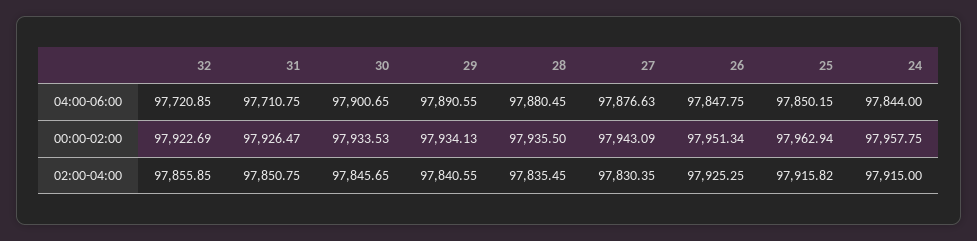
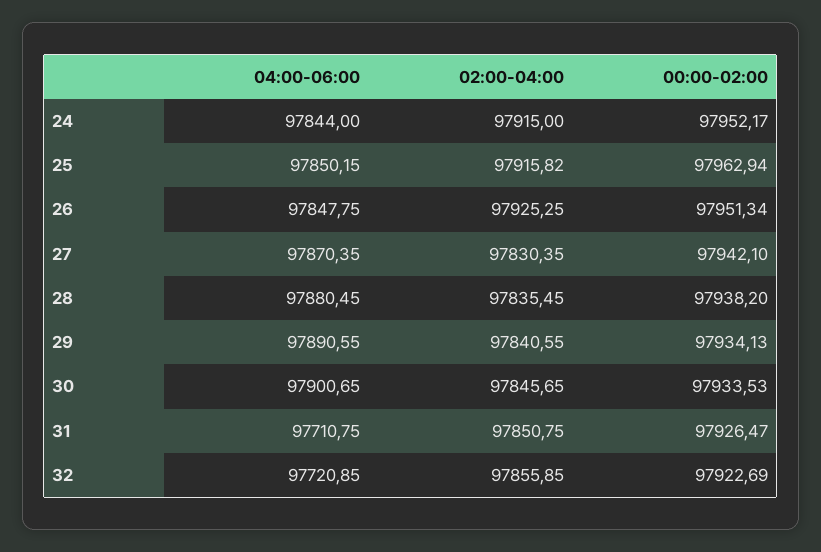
  {
    "32": {
      "04:00-06:00": 97720.85,
      "00:00-02:00": 97922.69,
      "02:00-04:00": 97855.85
    },
    "31": {
      "04:00-06:00": 97710.75,
      "00:00-02:00": 97926.47,
      "02:00-04:00": 97850.75
    },
    "30": {
      "04:00-06:00": 97900.65,
      "00:00-02:00": 97933.53,
      "02:00-04:00": 97845.65
    },
    "29": {
      "04:00-06:00": 97890.55,
      "00:00-02:00": 97934.13,
      "02:00-04:00": 97840.55
    },
    "28": {
      "04:00-06:00": 97880.45,
-     "00:00-02:00": 97935.5,
+     "00:00-02:00": 97938.2,
      "02:00-04:00": 97835.45
    },
    "27": {
-     "04:00-06:00": 97876.63,
+     "04:00-06:00": 97870.35,
-     "00:00-02:00": 97943.09,
+     "00:00-02:00": 97942.1,
      "02:00-04:00": 97830.35
    },
    "26": {
      "04:00-06:00": 97847.75,
      "00:00-02:00": 97951.34,
      "02:00-04:00": 97925.25
    },
    "25": {
      "04:00-06:00": 97850.15,
      "00:00-02:00": 97962.94,
      "02:00-04:00": 97915.82
    },
    "24": {
      "04:00-06:00": 97844,
-     "00:00-02:00": 97957.75,
+     "00:00-02:00": 97952.17,
      "02:00-04:00": 97915
    }
  }

